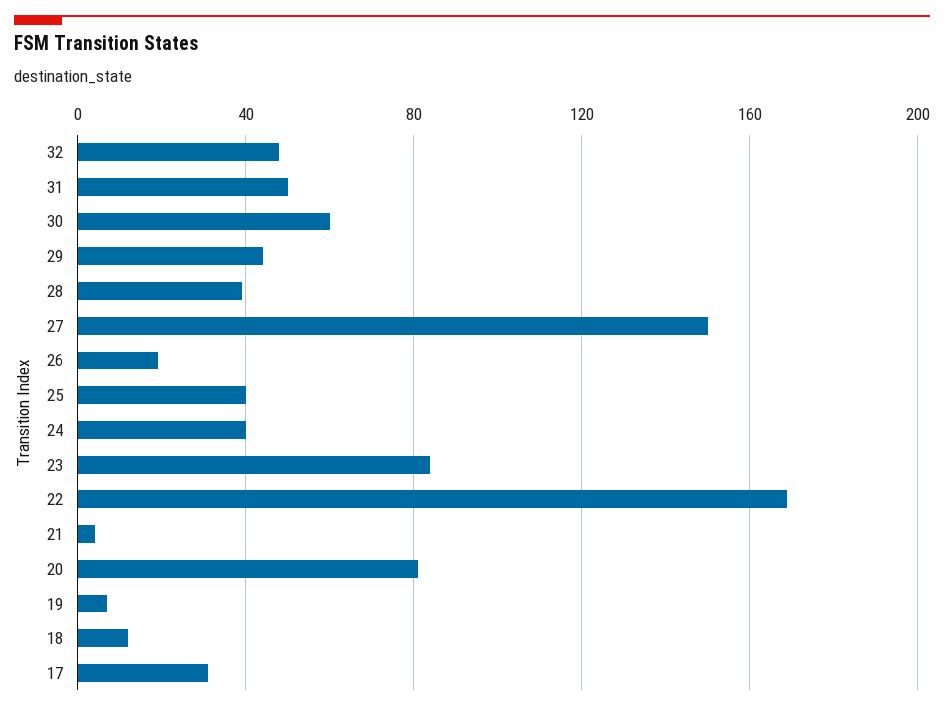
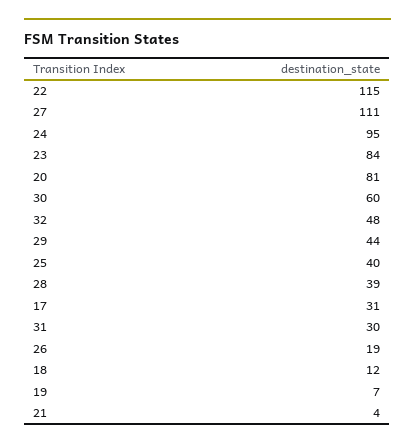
  {
    "32": 48,
-   "31": 50,
+   "31": 30,
    "30": 60,
    "29": 44,
    "28": 39,
-   "27": 150,
+   "27": 111,
    "26": 19,
    "25": 40,
-   "24": 40,
+   "24": 95,
    "23": 84,
-   "22": 170,
+   "22": 115,
    "21": 4,
    "20": 81,
    "19": 7,
    "18": 12,
    "17": 31
  }

